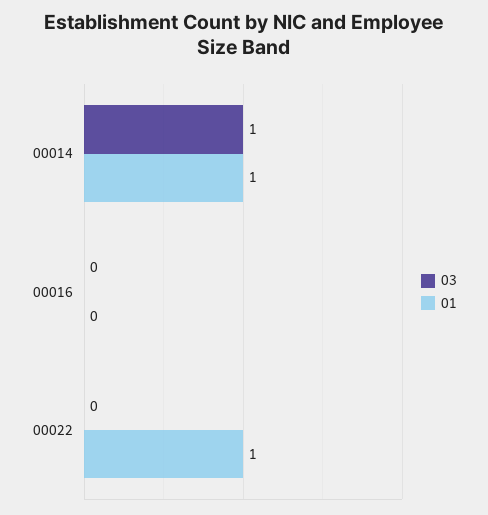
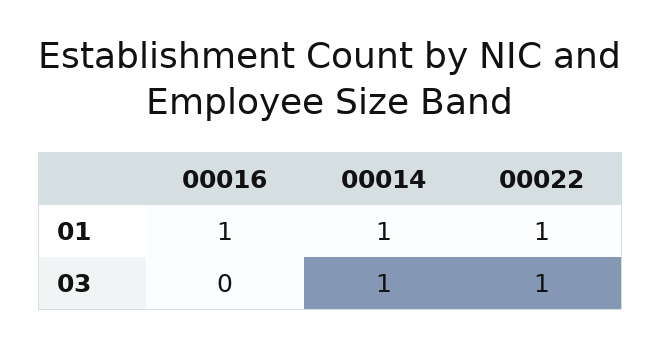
  {
    "03": {
      "00014": 1,
      "00016": 0,
-     "00022": 0
+     "00022": 1
    },
    "01": {
      "00014": 1,
-     "00016": 0,
+     "00016": 1,
      "00022": 1
    }
  }

